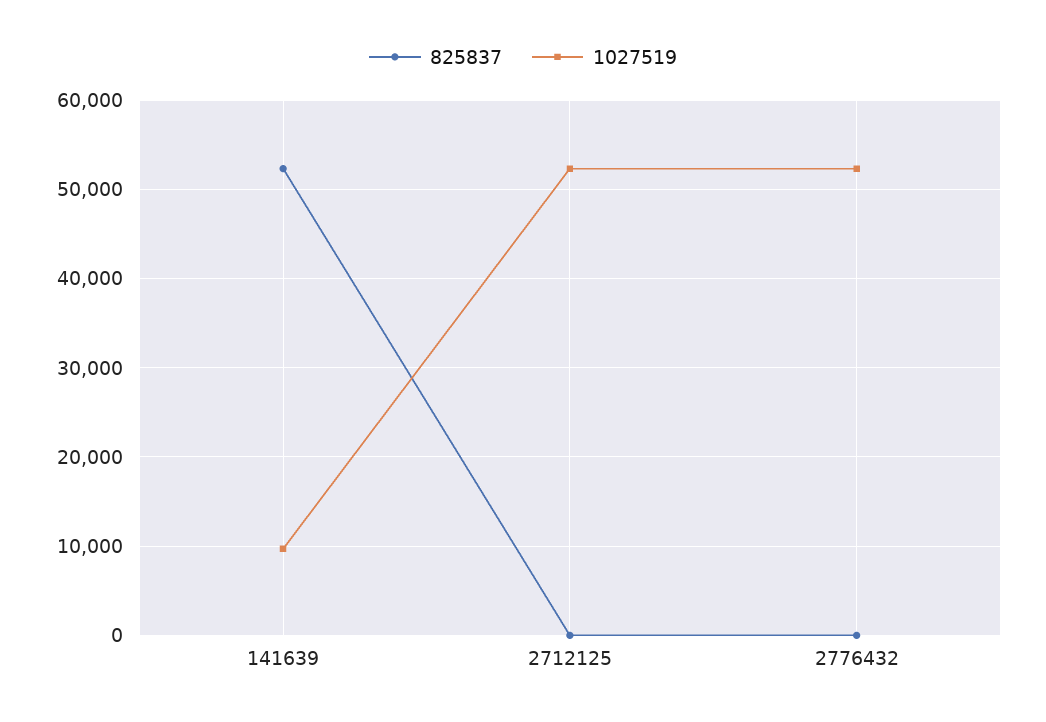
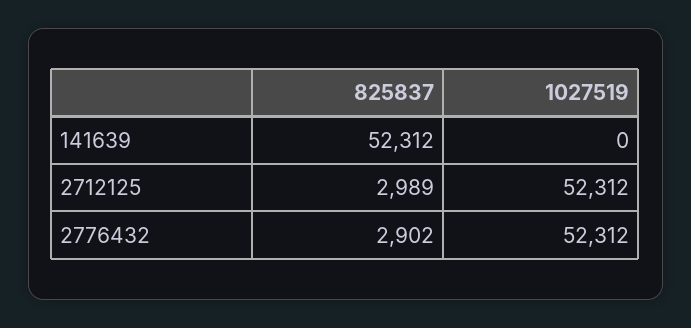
  {
    "825837": {
      "141639": 52312,
-     "2712125": 0,
+     "2712125": 2989,
-     "2776432": 0
+     "2776432": 2902
    },
    "1027519": {
-     "141639": 10000,
+     "141639": 0,
      "2712125": 52312,
      "2776432": 52312
    }
  }

